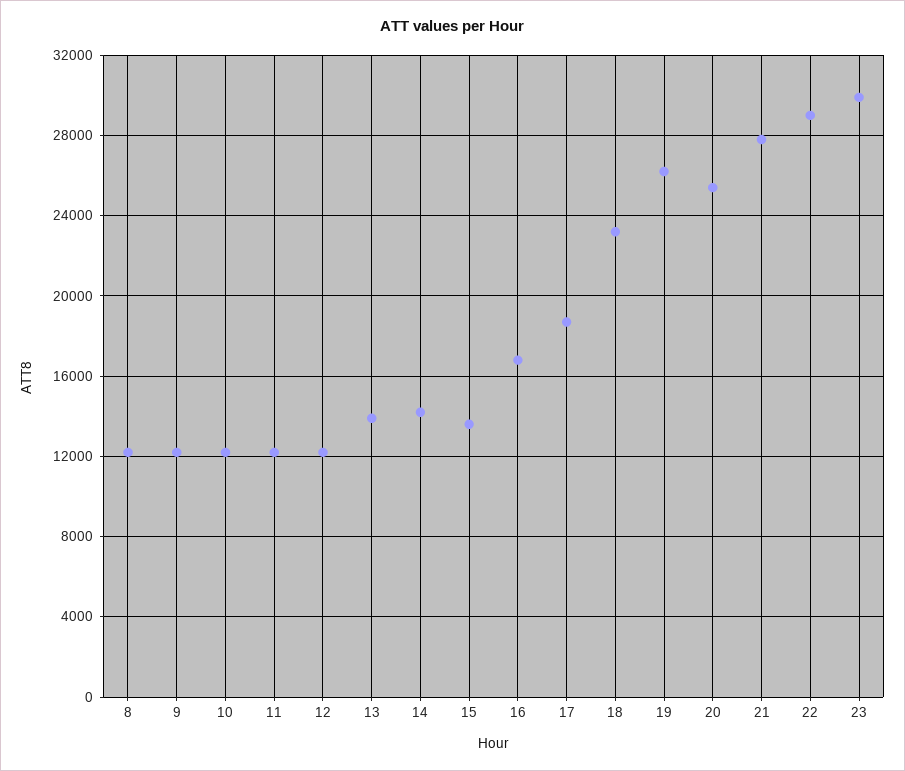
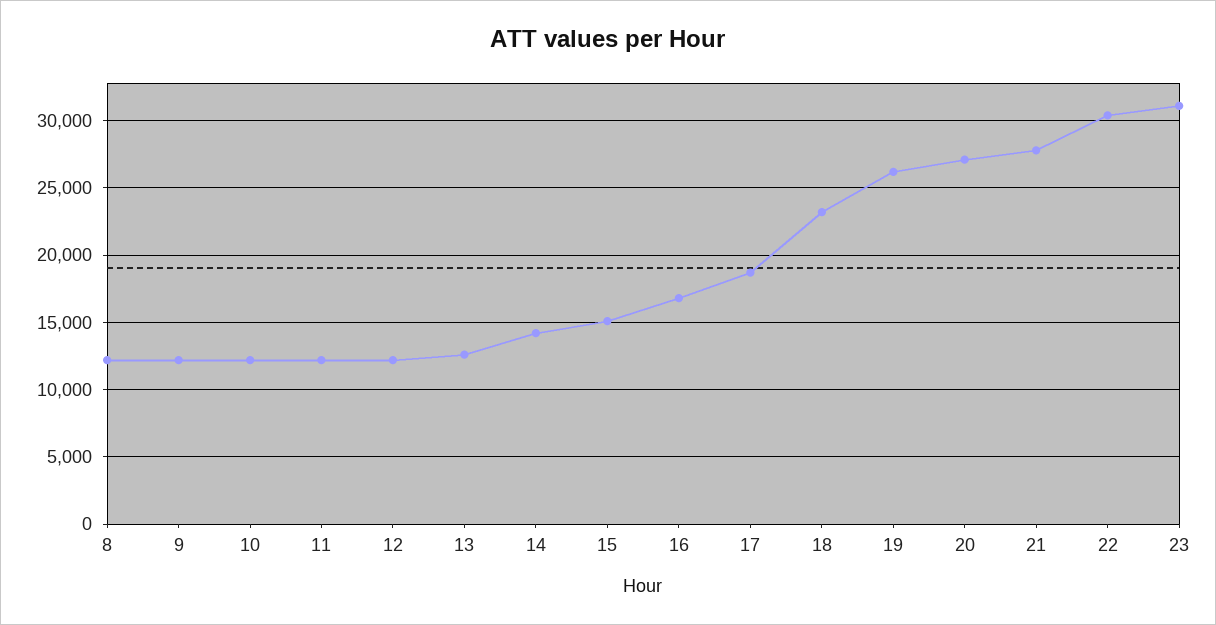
  {
    "8": 12000,
    "9": 12000,
    "10": 12000,
    "11": 12000,
    "12": 12000,
-   "13": 14000,
+   "13": 12500,
    "14": 14000,
-   "15": 13500,
+   "15": 15000,
    "16": 17000,
    "17": 18500,
    "18": 23000,
    "19": 26000,
-   "20": 25500,
+   "20": 27000,
    "21": 28000,
-   "22": 29000,
+   "22": 30500,
-   "23": 30000
+   "23": 31000
  }

